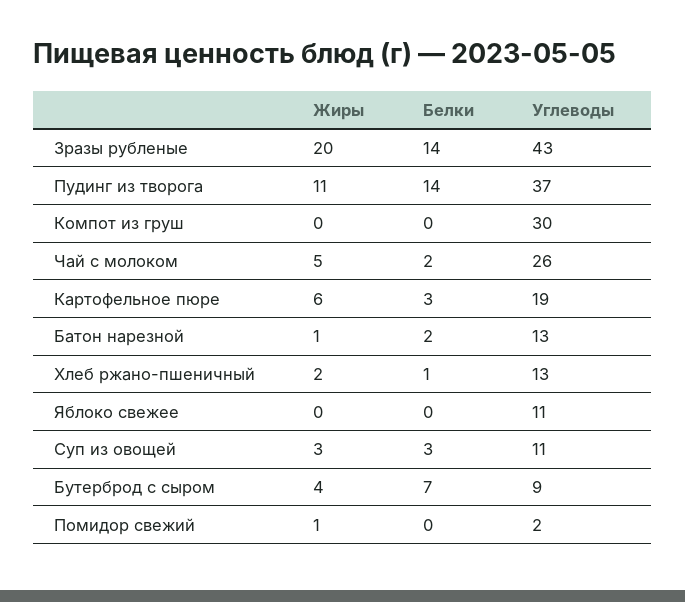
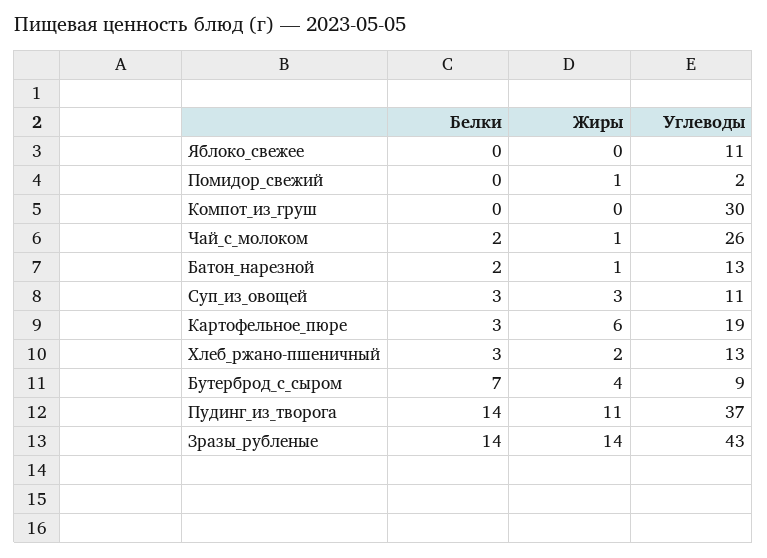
  {
    "Жиры": {
-     "Зразы рубленые": 20,
+     "Зразы рубленые": 14,
      "Пудинг из творога": 11,
      "Компот из груш": 0,
-     "Чай с молоком": 5,
+     "Чай с молоком": 1,
      "Картофельное пюре": 6,
      "Батон нарезной": 1,
      "Хлеб ржано-пшеничный": 2,
      "Яблоко свежее": 0,
      "Суп из овощей": 3,
      "Бутерброд с сыром": 4,
      "Помидор свежий": 1
    },
    "Белки": {
      "Зразы рубленые": 14,
      "Пудинг из творога": 14,
      "Компот из груш": 0,
      "Чай с молоком": 2,
      "Картофельное пюре": 3,
      "Батон нарезной": 2,
-     "Хлеб ржано-пшеничный": 1,
+     "Хлеб ржано-пшеничный": 3,
      "Яблоко свежее": 0,
      "Суп из овощей": 3,
      "Бутерброд с сыром": 7,
      "Помидор свежий": 0
    },
    "Углеводы": {
      "Зразы рубленые": 43,
      "Пудинг из творога": 37,
      "Компот из груш": 30,
      "Чай с молоком": 26,
      "Картофельное пюре": 19,
      "Батон нарезной": 13,
      "Хлеб ржано-пшеничный": 13,
      "Яблоко свежее": 11,
      "Суп из овощей": 11,
      "Бутерброд с сыром": 9,
      "Помидор свежий": 2
    }
  }

